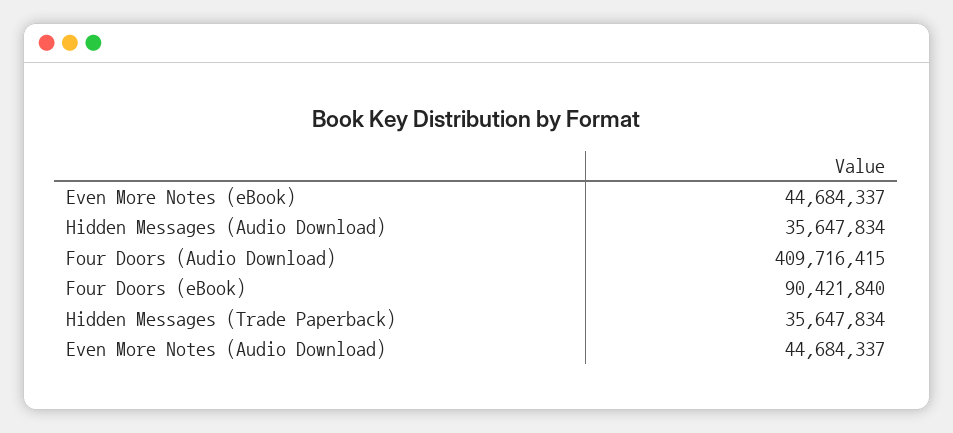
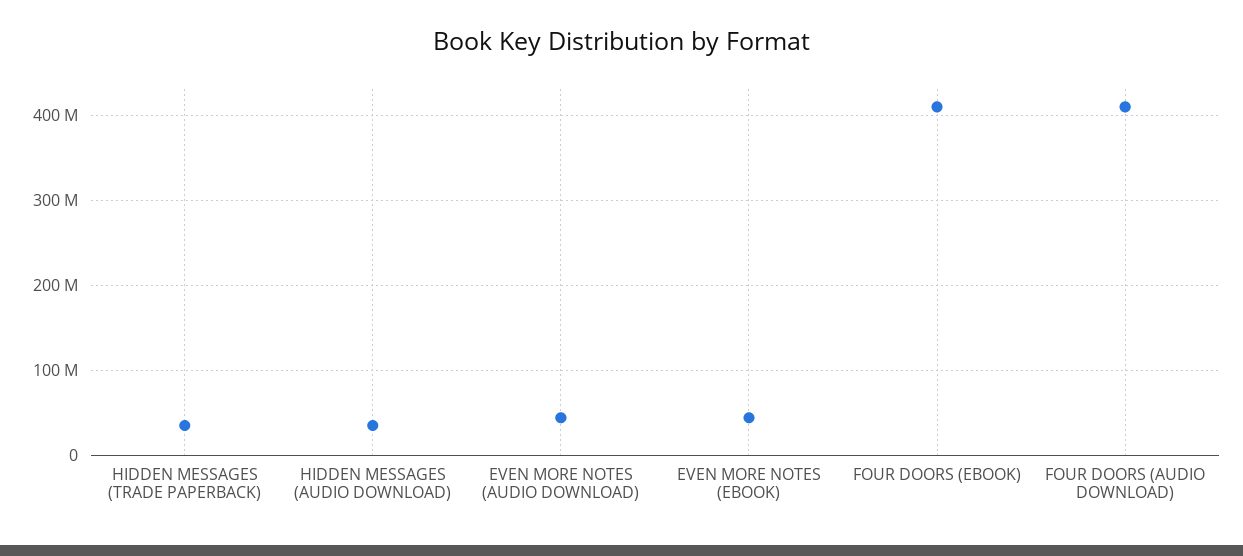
  {
    "Even More Notes (eBook)": 44684337,
    "Hidden Messages (Audio Download)": 35647834,
    "Four Doors (Audio Download)": 409716415,
-   "Four Doors (eBook)": 90421840,
+   "Four Doors (eBook)": 410000000,
    "Hidden Messages (Trade Paperback)": 35647834,
    "Even More Notes (Audio Download)": 44684337
  }

